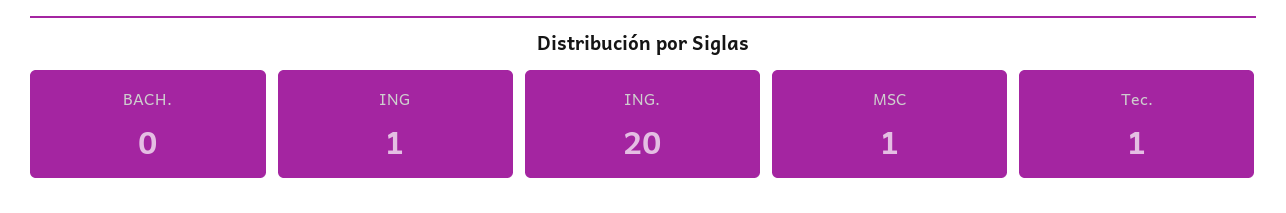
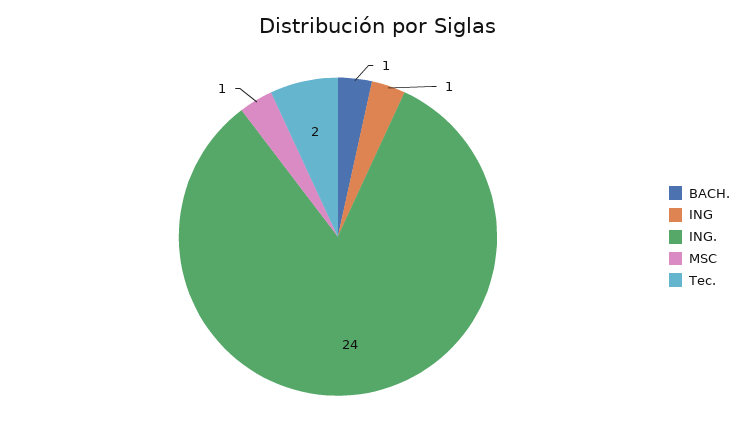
  {
-   "BACH.": 0,
+   "BACH.": 1,
    "ING": 1,
-   "ING.": 20,
+   "ING.": 24,
    "MSC": 1,
-   "Tec.": 1
+   "Tec.": 2
  }

